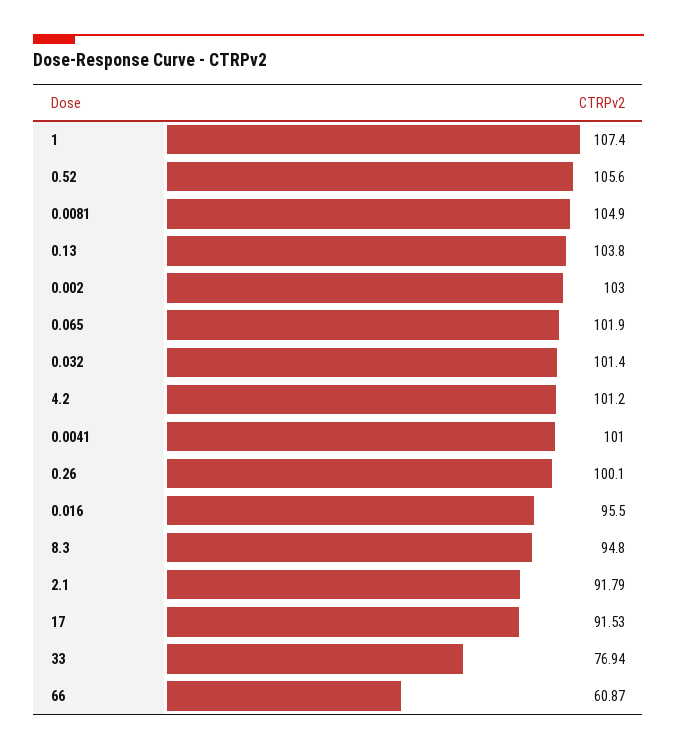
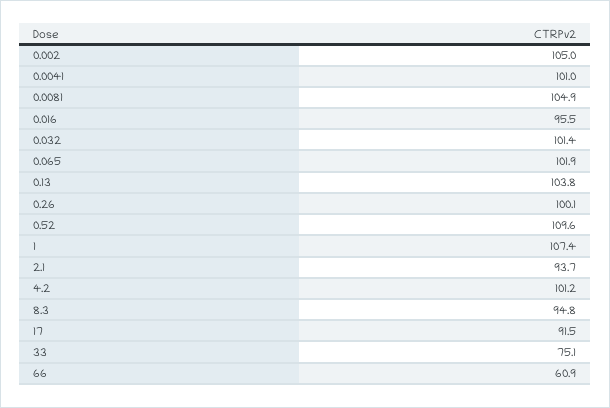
  {
    "1": 107.4,
-   "0.52": 105.6,
+   "0.52": 109.6,
    "0.0081": 104.9,
    "0.13": 103.8,
-   "0.002": 103,
+   "0.002": 105,
    "0.065": 101.9,
    "0.032": 101.4,
    "4.2": 101.2,
    "0.0041": 101,
    "0.26": 100.1,
    "0.016": 95.5,
    "8.3": 94.8,
-   "2.1": 91.79,
+   "2.1": 93.7,
    "17": 91.53,
-   "33": 76.94,
+   "33": 75.1,
    "66": 60.87
  }

